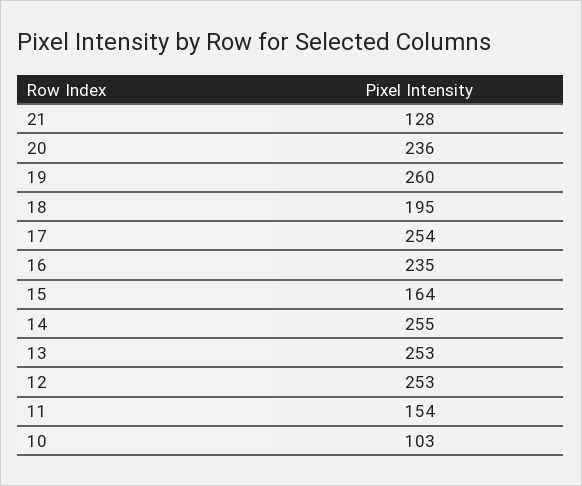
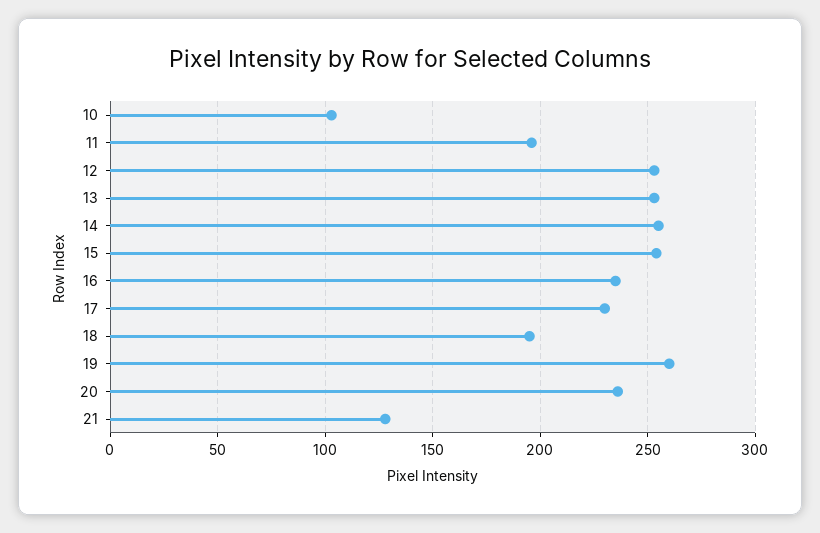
  {
    "21": 128,
    "20": 236,
    "19": 260,
    "18": 195,
-   "17": 254,
+   "17": 230,
    "16": 235,
-   "15": 164,
+   "15": 255,
    "14": 255,
    "13": 253,
    "12": 253,
-   "11": 154,
+   "11": 195,
    "10": 103
  }

